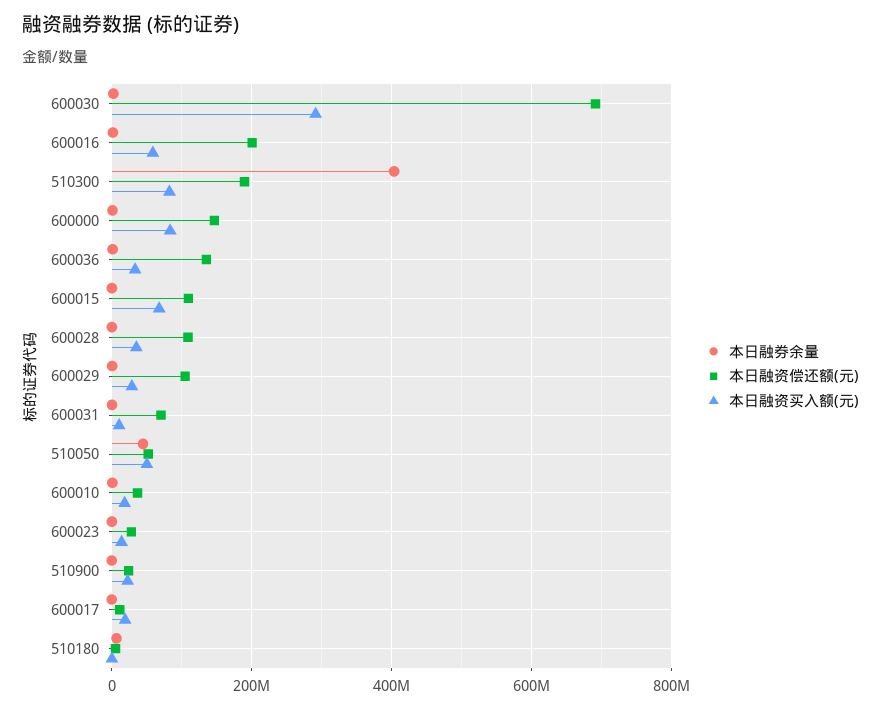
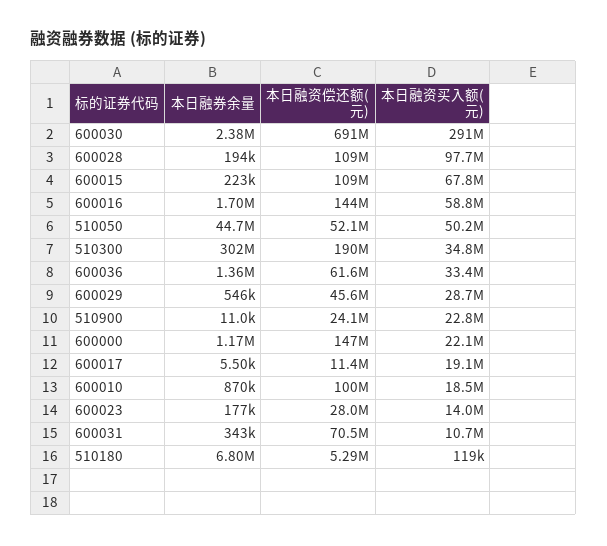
  {
    "本日融券余量": {
      "600030": 2380000,
      "600016": 1700000,
-     "510300": 400000000,
+     "510300": 302000000,
      "600000": 1170000,
      "600036": 1360000,
      "600015": 223000,
      "600028": 194000,
      "600029": 546000,
      "600031": 343000,
      "510050": 44700000,
      "600010": 870000,
      "600023": 177000,
      "510900": 11000,
      "600017": 5500,
      "510180": 6800000
    },
    "本日融资偿还额(元)": {
      "600030": 691000000,
-     "600016": 200000000,
+     "600016": 144000000,
      "510300": 190000000,
      "600000": 147000000,
-     "600036": 140000000,
+     "600036": 61600000,
      "600015": 109000000,
      "600028": 109000000,
-     "600029": 100000000,
+     "600029": 45600000,
      "600031": 70500000,
      "510050": 52100000,
-     "600010": 40000000,
+     "600010": 100000000,
      "600023": 28000000,
      "510900": 24100000,
      "600017": 11400000,
      "510180": 5290000
    },
    "本日融资买入额(元)": {
      "600030": 291000000,
      "600016": 58800000,
-     "510300": 80000000,
+     "510300": 34800000,
-     "600000": 80000000,
+     "600000": 22100000,
      "600036": 33400000,
      "600015": 67800000,
-     "600028": 40000000,
+     "600028": 97700000,
      "600029": 28700000,
      "600031": 10700000,
      "510050": 50200000,
      "600010": 18500000,
      "600023": 14000000,
      "510900": 22800000,
      "600017": 19100000,
      "510180": 119000
    }
  }

